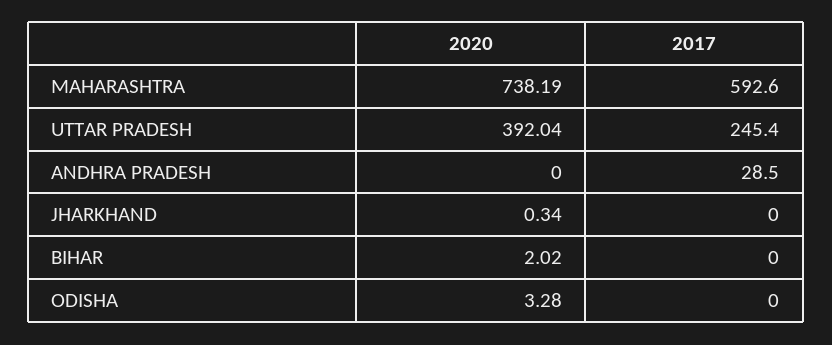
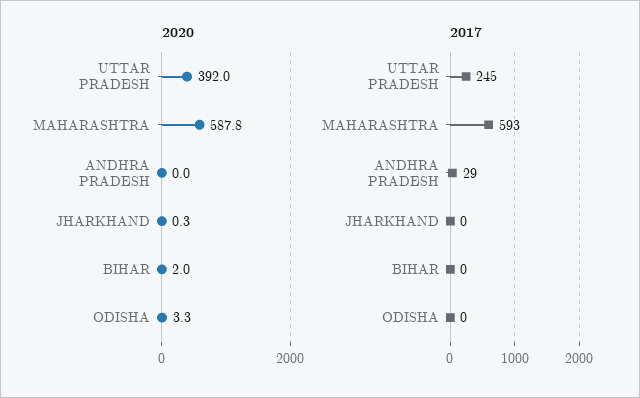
  {
    "2020": {
-     "MAHARASHTRA": 738.19,
+     "MAHARASHTRA": 587.8,
      "UTTAR PRADESH": 392.04,
      "ANDHRA PRADESH": 0,
      "JHARKHAND": 0.34,
      "BIHAR": 2.02,
      "ODISHA": 3.28
    },
    "2017": {
      "MAHARASHTRA": 592.6,
      "UTTAR PRADESH": 245.4,
      "ANDHRA PRADESH": 28.5,
      "JHARKHAND": 0,
      "BIHAR": 0,
      "ODISHA": 0
    }
  }

